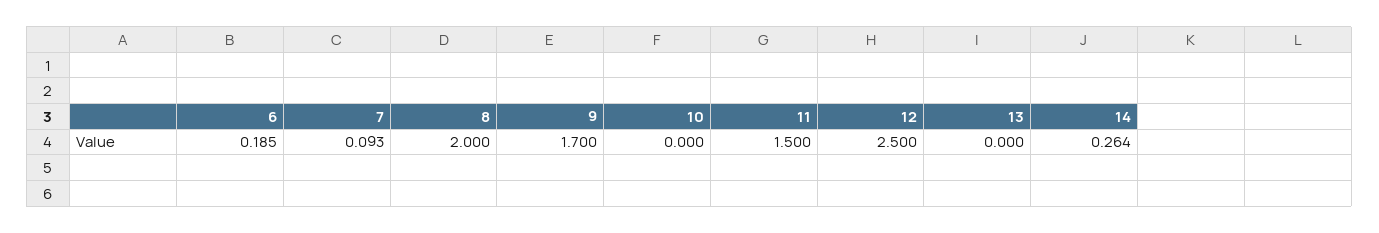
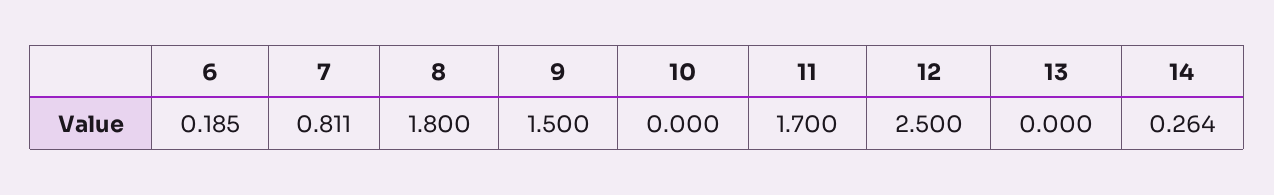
  {
    "6": 0.185,
-   "7": 0.093,
+   "7": 0.811,
-   "8": 2,
+   "8": 1.8,
-   "9": 1.7,
+   "9": 1.5,
    "10": 0,
-   "11": 1.5,
+   "11": 1.7,
    "12": 2.5,
    "13": 0,
    "14": 0.264
  }

